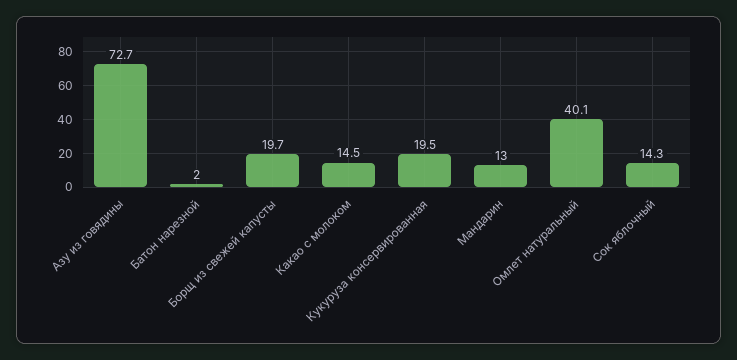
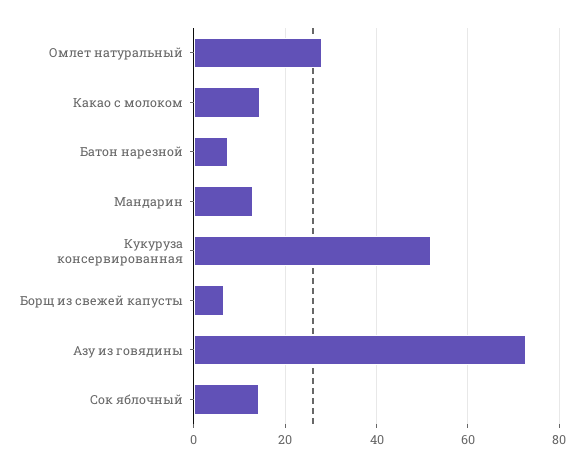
  {
    "Азу из говядины": 72.7,
-   "Батон нарезной": 2,
+   "Батон нарезной": 8,
-   "Борщ из свежей капусты": 19.7,
+   "Борщ из свежей капусты": 6,
    "Какао с молоком": 14.5,
-   "Кукуруза консервированная": 19.5,
+   "Кукуруза консервированная": 52,
    "Мандарин": 13,
-   "Омлет натуральный": 40.1,
+   "Омлет натуральный": 28,
    "Сок яблочный": 14.3
  }

